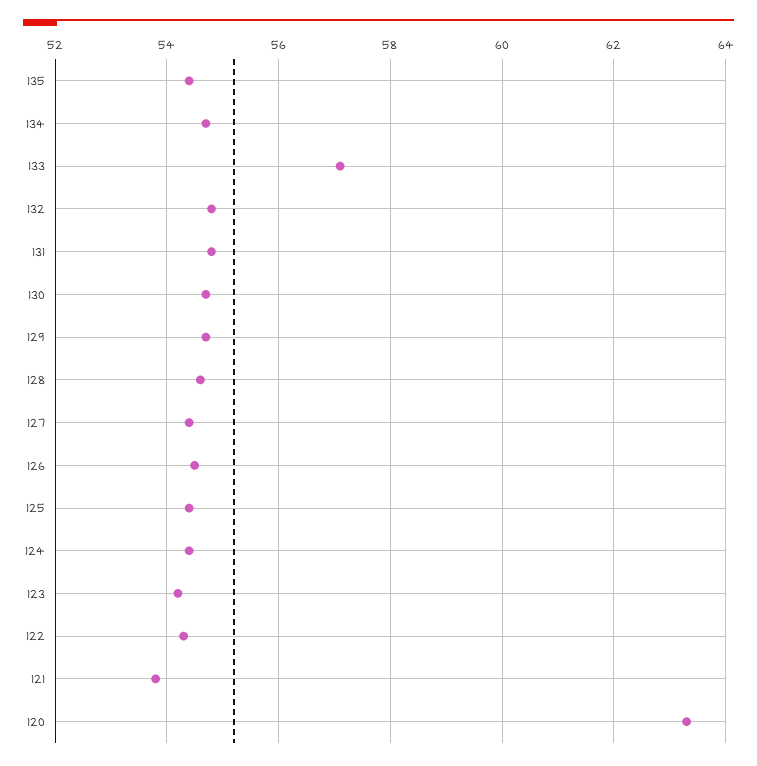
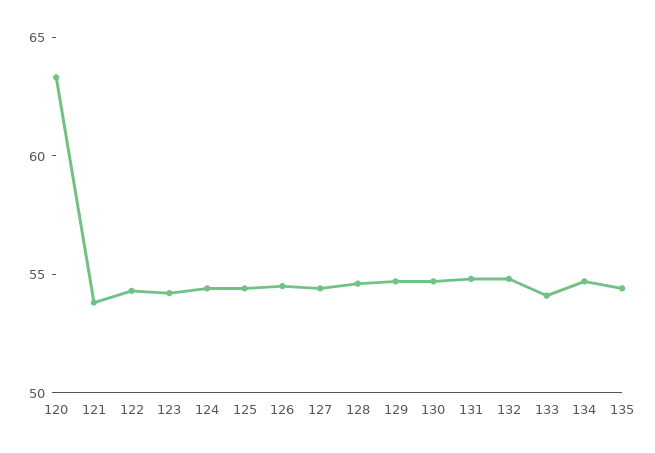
  {
    "135": 54.5,
    "134": 54.5,
-   "133": 57,
+   "133": 54,
    "132": 55,
    "131": 55,
    "130": 54.5,
    "129": 54.5,
    "128": 54.5,
    "127": 54.5,
    "126": 54.5,
    "125": 54.5,
    "124": 54.5,
    "123": 54,
    "122": 54.5,
    "121": 54,
    "120": 63.5
  }

